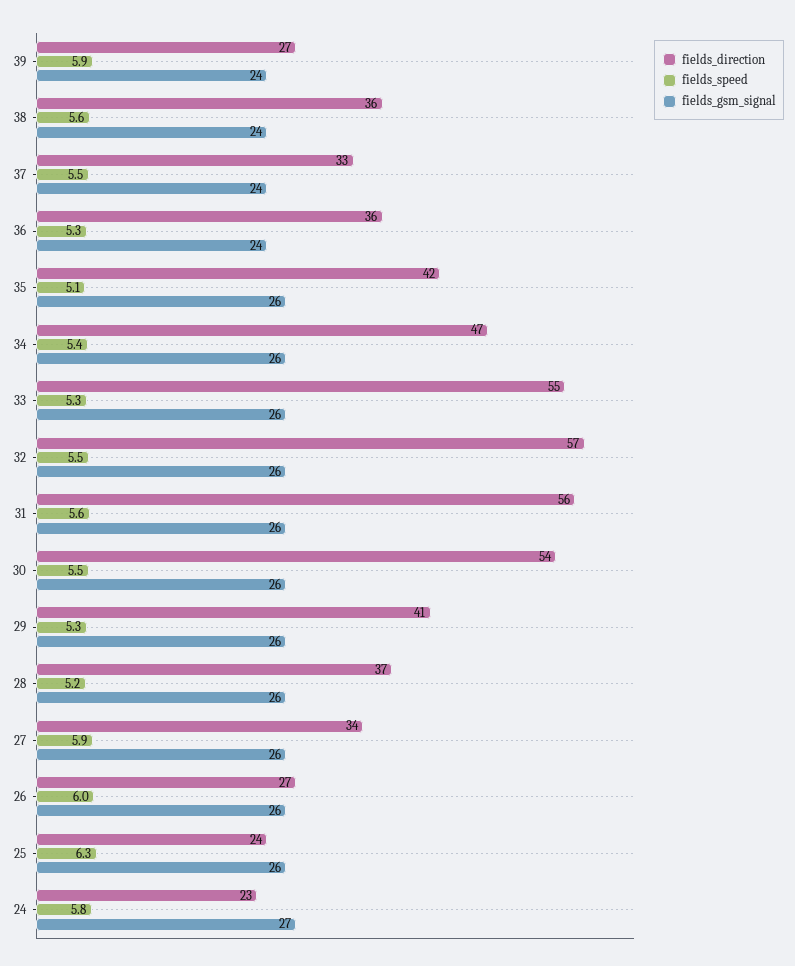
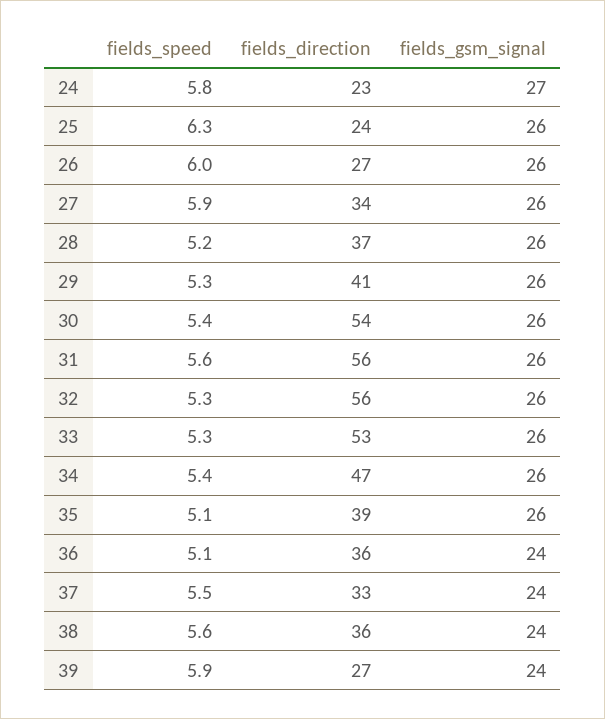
  {
    "fields_direction": {
      "39": 27,
      "38": 36,
      "37": 33,
      "36": 36,
-     "35": 42,
+     "35": 39,
      "34": 47,
-     "33": 55,
+     "33": 53,
-     "32": 57,
+     "32": 56,
      "31": 56,
      "30": 54,
      "29": 41,
      "28": 37,
      "27": 34,
      "26": 27,
      "25": 24,
      "24": 23
    },
    "fields_speed": {
      "39": 5.9,
      "38": 5.6,
      "37": 5.5,
-     "36": 5.3,
+     "36": 5.1,
      "35": 5.1,
      "34": 5.4,
      "33": 5.3,
-     "32": 5.5,
+     "32": 5.3,
      "31": 5.6,
-     "30": 5.5,
+     "30": 5.4,
      "29": 5.3,
      "28": 5.2,
      "27": 5.9,
      "26": 6,
      "25": 6.3,
      "24": 5.8
    },
    "fields_gsm_signal": {
      "39": 24,
      "38": 24,
      "37": 24,
      "36": 24,
      "35": 26,
      "34": 26,
      "33": 26,
      "32": 26,
      "31": 26,
      "30": 26,
      "29": 26,
      "28": 26,
      "27": 26,
      "26": 26,
      "25": 26,
      "24": 27
    }
  }

